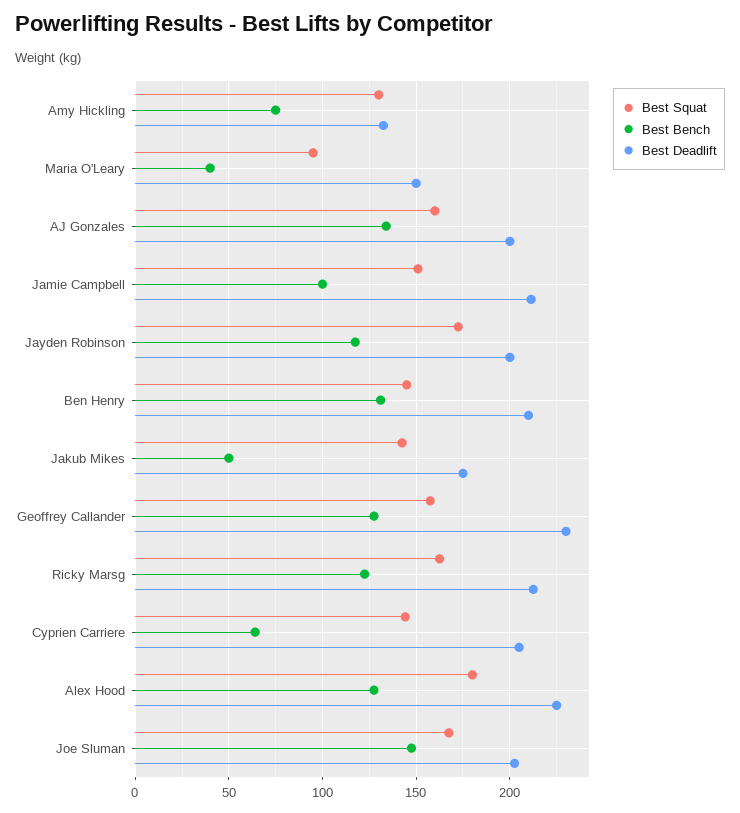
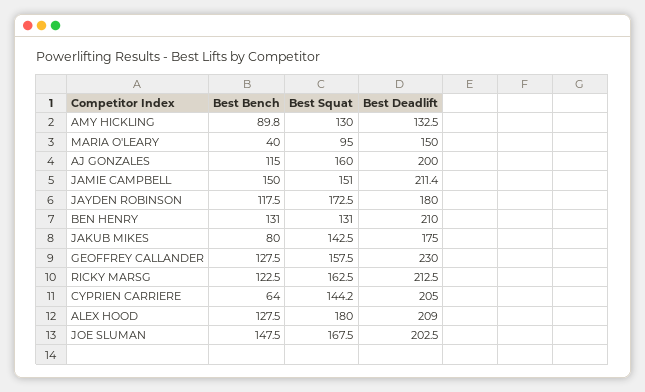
  {
    "Best Squat": {
      "Amy Hickling": 130,
      "Maria O'Leary": 95,
      "AJ Gonzales": 160,
      "Jamie Campbell": 151,
      "Jayden Robinson": 172.5,
-     "Ben Henry": 145,
+     "Ben Henry": 131,
      "Jakub Mikes": 142.5,
      "Geoffrey Callander": 157.5,
      "Ricky Marsg": 162.5,
      "Cyprien Carriere": 144.2,
      "Alex Hood": 180,
      "Joe Sluman": 167.5
    },
    "Best Bench": {
-     "Amy Hickling": 75,
+     "Amy Hickling": 89.8,
      "Maria O'Leary": 40,
-     "AJ Gonzales": 135,
+     "AJ Gonzales": 115,
-     "Jamie Campbell": 100,
+     "Jamie Campbell": 150,
      "Jayden Robinson": 117.5,
      "Ben Henry": 131,
-     "Jakub Mikes": 50,
+     "Jakub Mikes": 80,
      "Geoffrey Callander": 127.5,
      "Ricky Marsg": 122.5,
      "Cyprien Carriere": 64,
      "Alex Hood": 127.5,
      "Joe Sluman": 147.5
    },
    "Best Deadlift": {
      "Amy Hickling": 132.5,
      "Maria O'Leary": 150,
      "AJ Gonzales": 200,
      "Jamie Campbell": 211.4,
-     "Jayden Robinson": 200,
+     "Jayden Robinson": 180,
      "Ben Henry": 210,
      "Jakub Mikes": 175,
      "Geoffrey Callander": 230,
      "Ricky Marsg": 212.5,
      "Cyprien Carriere": 205,
-     "Alex Hood": 225,
+     "Alex Hood": 209,
      "Joe Sluman": 202.5
    }
  }

